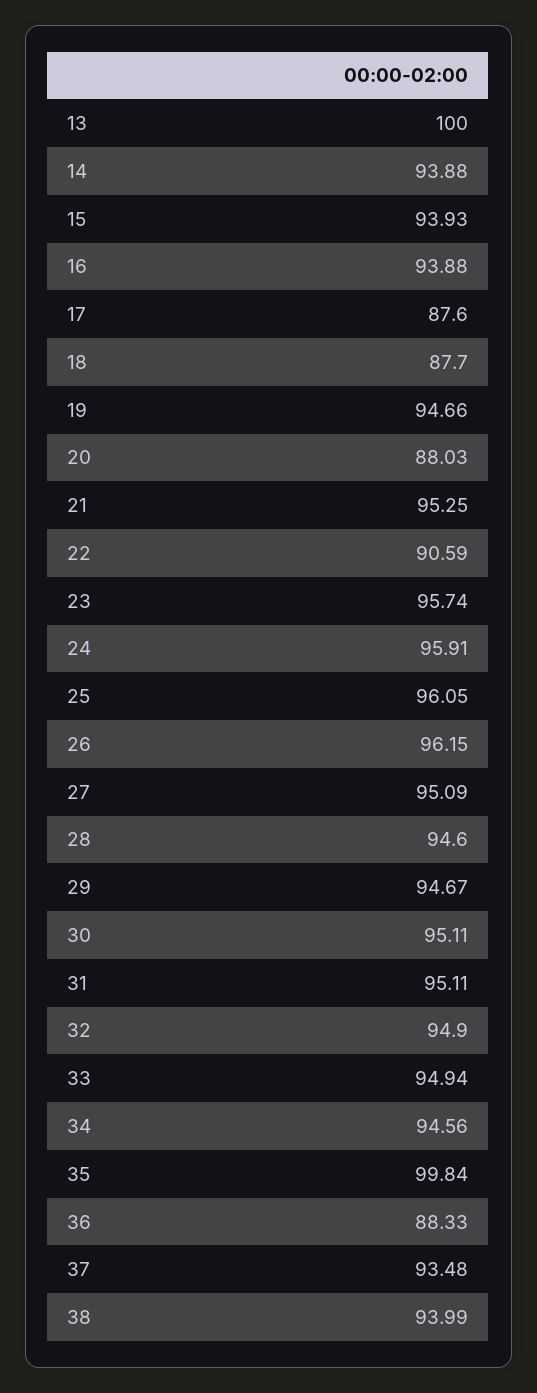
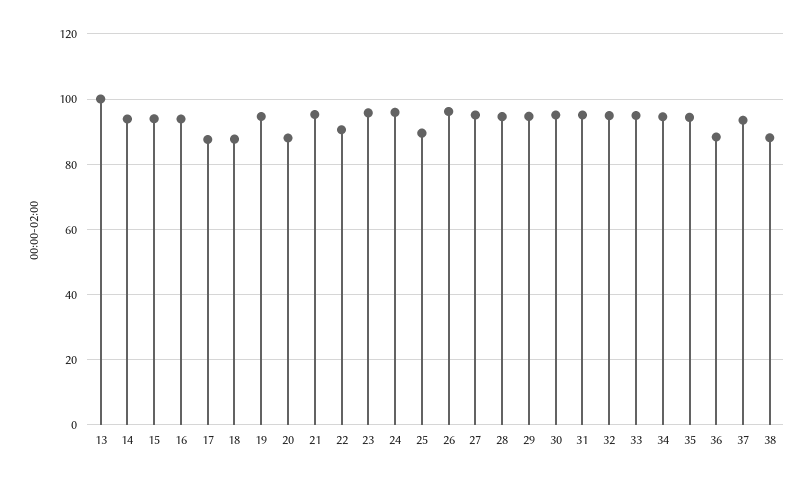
  {
    "13": 100,
    "14": 93.88,
    "15": 93.93,
    "16": 93.88,
    "17": 87.6,
    "18": 87.7,
    "19": 94.66,
    "20": 88.03,
    "21": 95.25,
    "22": 90.59,
    "23": 95.74,
    "24": 95.91,
-   "25": 96.05,
+   "25": 90,
    "26": 96.15,
    "27": 95.09,
    "28": 94.6,
    "29": 94.67,
    "30": 95.11,
    "31": 95.11,
    "32": 94.9,
    "33": 94.94,
    "34": 94.56,
-   "35": 99.84,
+   "35": 94,
    "36": 88.33,
    "37": 93.48,
-   "38": 93.99
+   "38": 88
  }

